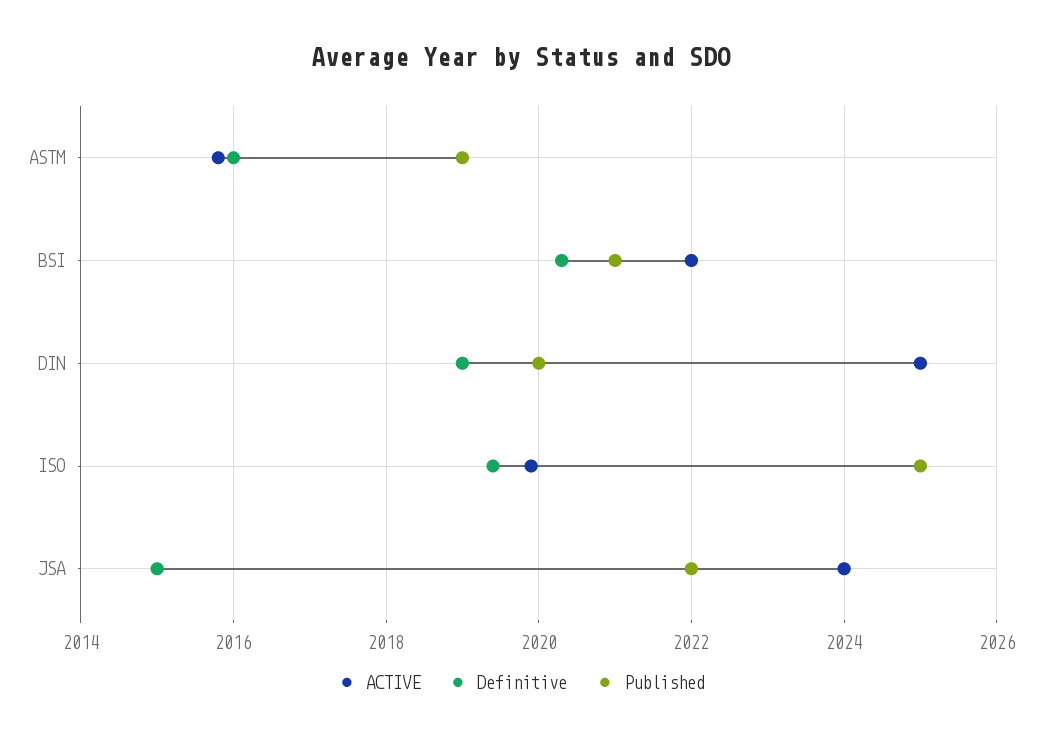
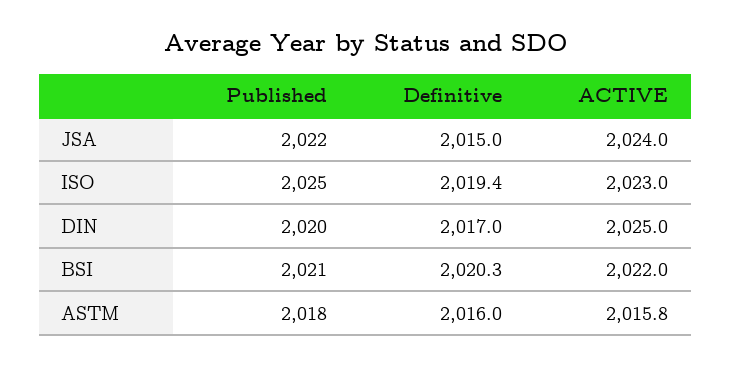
  {
    "ACTIVE": {
      "ASTM": 2015.8,
      "BSI": 2022,
      "DIN": 2025,
-     "ISO": 2020,
+     "ISO": 2023,
      "JSA": 2024
    },
    "Definitive": {
      "ASTM": 2016,
      "BSI": 2020.3,
-     "DIN": 2019,
+     "DIN": 2017,
      "ISO": 2019.4,
      "JSA": 2015
    },
    "Published": {
-     "ASTM": 2019,
+     "ASTM": 2018,
      "BSI": 2021,
      "DIN": 2020,
      "ISO": 2025,
      "JSA": 2022
    }
  }

